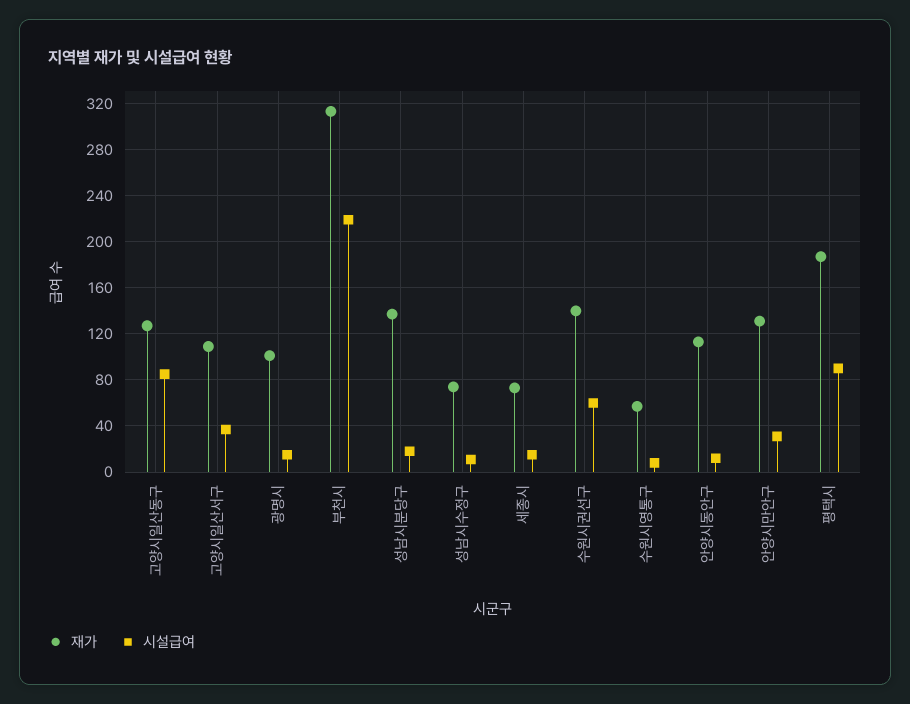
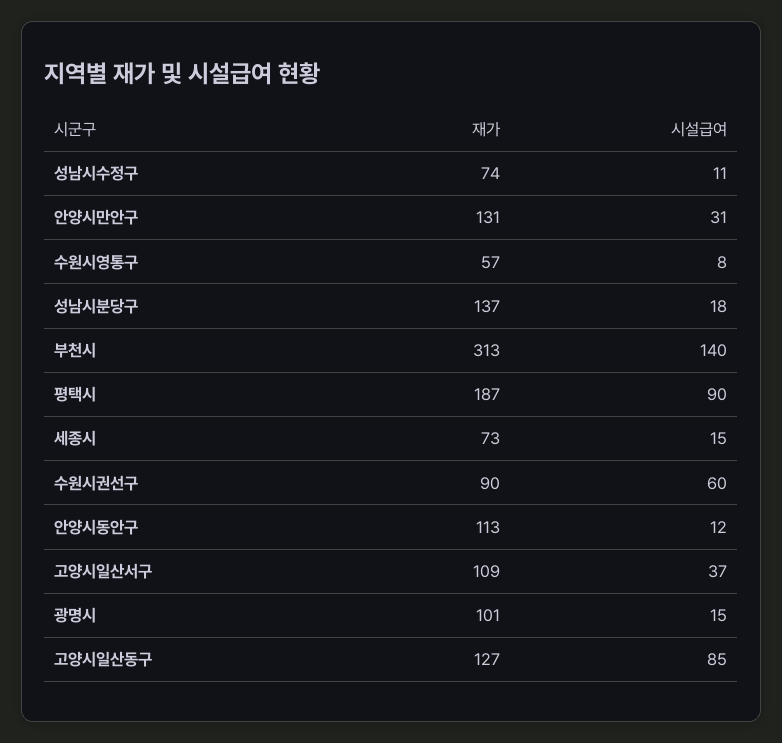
  {
    "재가": {
      "고양시일산동구": 127,
      "고양시일산서구": 109,
      "광명시": 101,
      "부천시": 313,
      "성남시분당구": 137,
      "성남시수정구": 74,
      "세종시": 73,
-     "수원시권선구": 140,
+     "수원시권선구": 90,
      "수원시영통구": 57,
      "안양시동안구": 113,
      "안양시만안구": 131,
      "평택시": 187
    },
    "시설급여": {
      "고양시일산동구": 85,
      "고양시일산서구": 37,
      "광명시": 15,
-     "부천시": 220,
+     "부천시": 140,
      "성남시분당구": 18,
      "성남시수정구": 11,
      "세종시": 15,
      "수원시권선구": 60,
      "수원시영통구": 8,
      "안양시동안구": 12,
      "안양시만안구": 31,
      "평택시": 90
    }
  }

